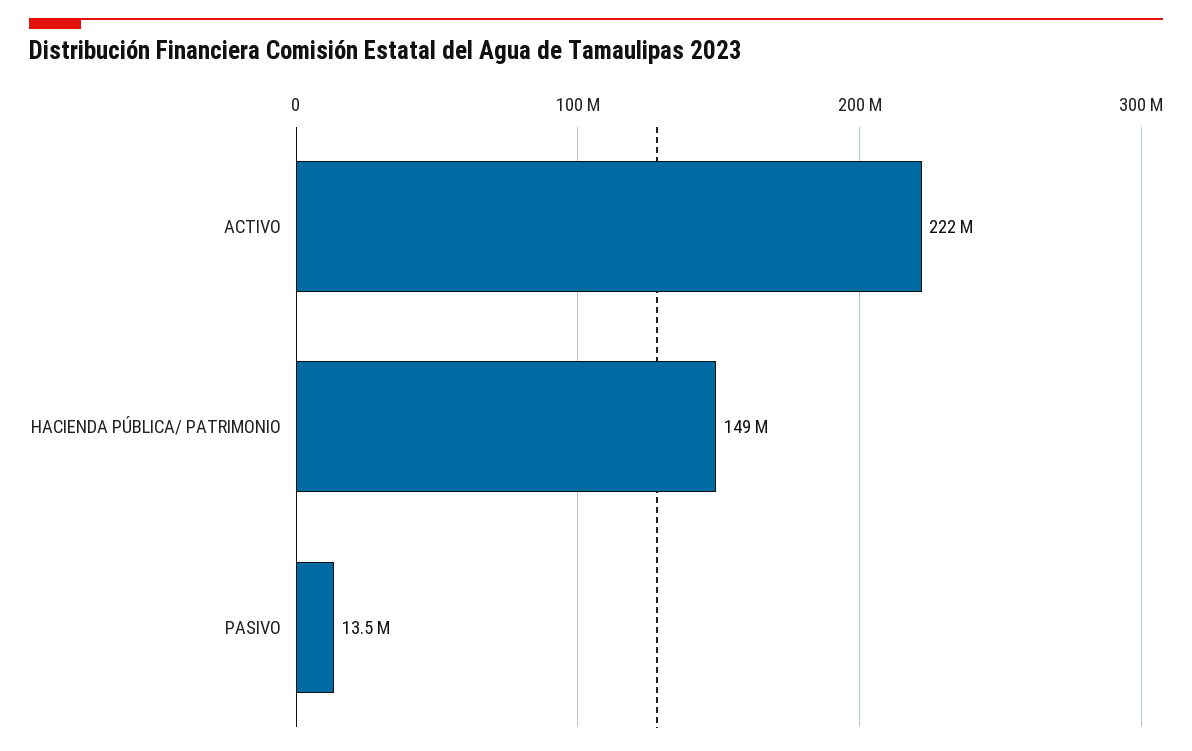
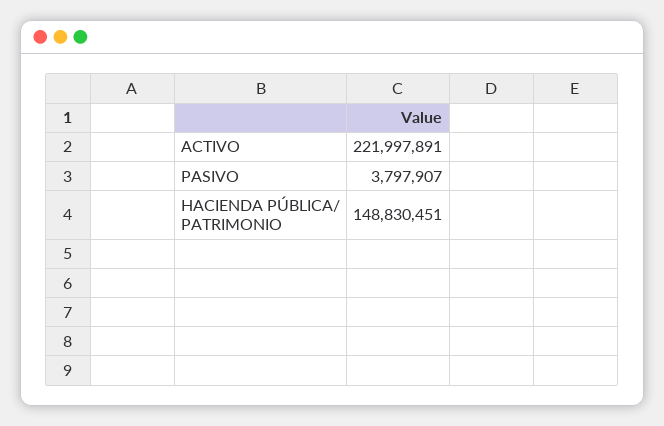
  {
    "ACTIVO": 221997891,
    "HACIENDA PÚBLICA/ PATRIMONIO": 148830451,
-   "PASIVO": 13500000
+   "PASIVO": 3797907
  }

